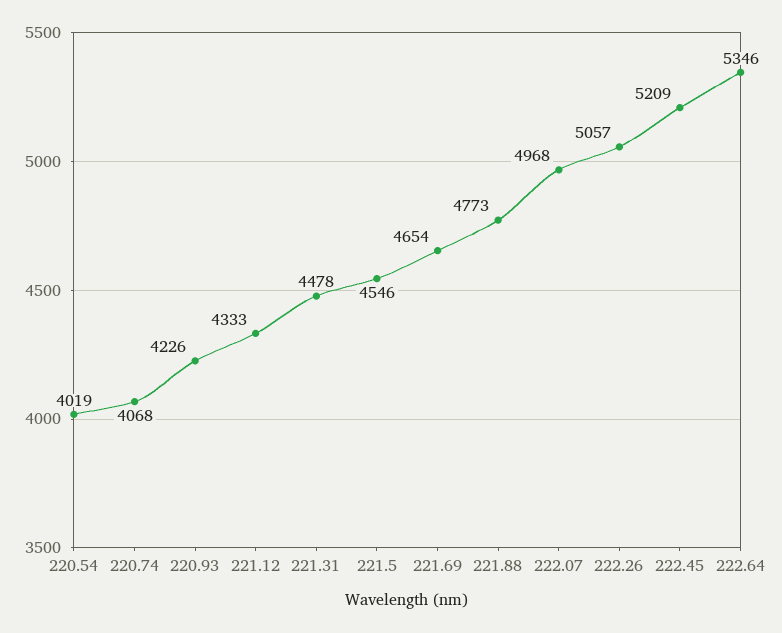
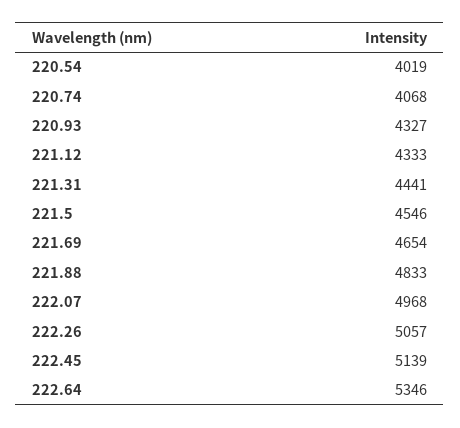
  {
    "220.54": 4019,
    "220.74": 4068,
-   "220.93": 4226,
+   "220.93": 4327,
    "221.12": 4333,
-   "221.31": 4478,
+   "221.31": 4441,
    "221.5": 4546,
    "221.69": 4654,
-   "221.88": 4773,
+   "221.88": 4833,
    "222.07": 4968,
    "222.26": 5057,
-   "222.45": 5209,
+   "222.45": 5139,
    "222.64": 5346
  }

